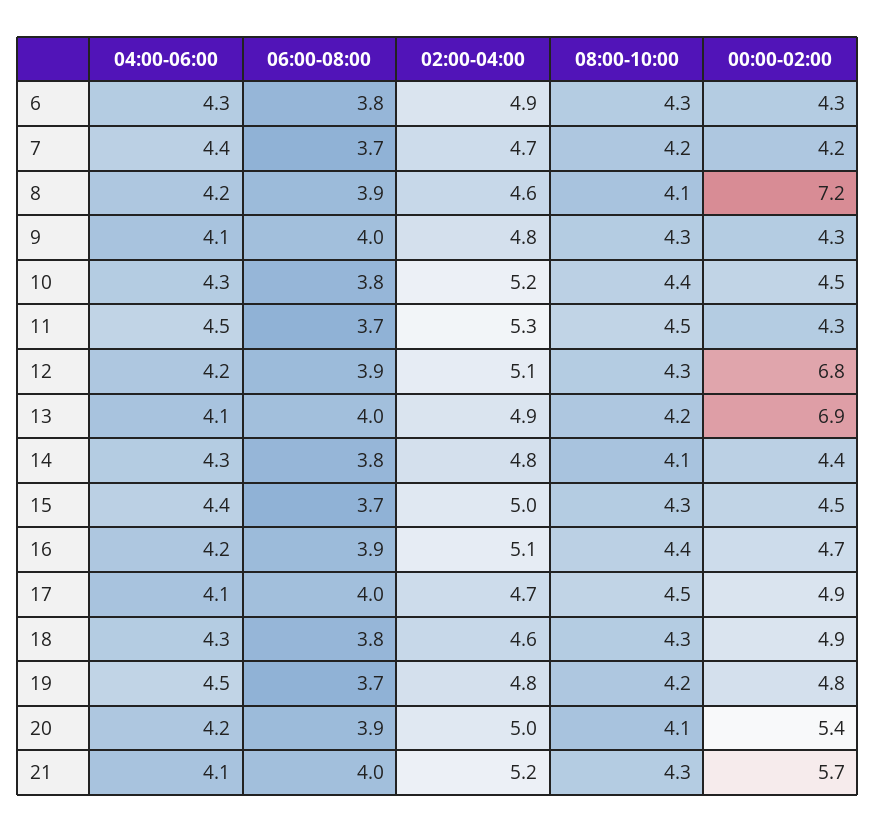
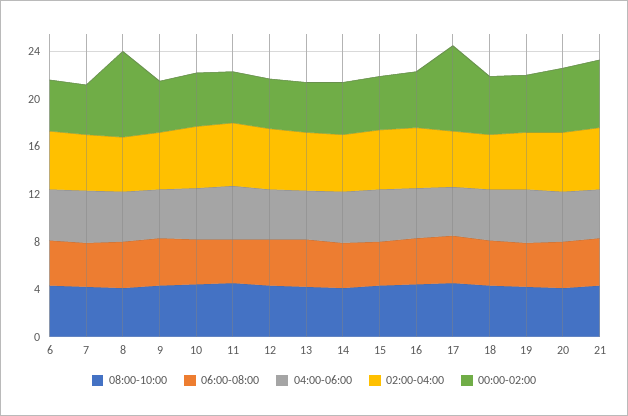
  {
    "04:00-06:00": {
      "6": 4.3,
      "7": 4.4,
      "8": 4.2,
      "9": 4.1,
      "10": 4.3,
      "11": 4.5,
      "12": 4.2,
      "13": 4.1,
      "14": 4.3,
      "15": 4.4,
      "16": 4.2,
      "17": 4.1,
      "18": 4.3,
      "19": 4.5,
      "20": 4.2,
      "21": 4.1
    },
    "06:00-08:00": {
      "6": 3.8,
      "7": 3.7,
      "8": 3.9,
      "9": 4,
      "10": 3.8,
      "11": 3.7,
      "12": 3.9,
      "13": 4,
      "14": 3.8,
      "15": 3.7,
      "16": 3.9,
      "17": 4,
      "18": 3.8,
      "19": 3.7,
      "20": 3.9,
      "21": 4
    },
    "02:00-04:00": {
      "6": 4.9,
      "7": 4.7,
      "8": 4.6,
      "9": 4.8,
      "10": 5.2,
      "11": 5.3,
      "12": 5.1,
      "13": 4.9,
      "14": 4.8,
      "15": 5,
      "16": 5.1,
      "17": 4.7,
      "18": 4.6,
      "19": 4.8,
      "20": 5,
      "21": 5.2
    },
    "08:00-10:00": {
      "6": 4.3,
      "7": 4.2,
      "8": 4.1,
      "9": 4.3,
      "10": 4.4,
      "11": 4.5,
      "12": 4.3,
      "13": 4.2,
      "14": 4.1,
      "15": 4.3,
      "16": 4.4,
      "17": 4.5,
      "18": 4.3,
      "19": 4.2,
      "20": 4.1,
      "21": 4.3
    },
    "00:00-02:00": {
      "6": 4.3,
      "7": 4.2,
      "8": 7.2,
      "9": 4.3,
      "10": 4.5,
      "11": 4.3,
-     "12": 6.8,
+     "12": 4,
-     "13": 6.9,
+     "13": 4,
      "14": 4.4,
      "15": 4.5,
      "16": 4.7,
-     "17": 4.9,
+     "17": 7,
      "18": 4.9,
      "19": 4.8,
      "20": 5.4,
      "21": 5.7
    }
  }

